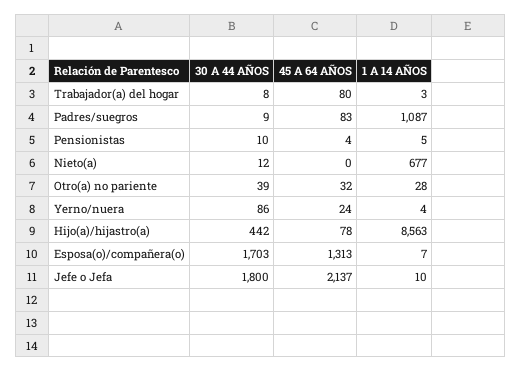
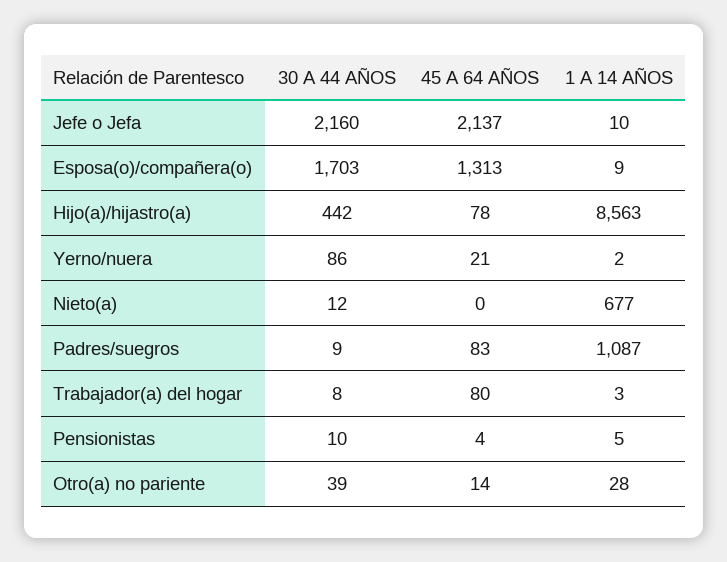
  {
    "30 A 44 AÑOS": {
      "Trabajador(a) del hogar": 8,
      "Padres/suegros": 9,
      "Pensionistas": 10,
      "Nieto(a)": 12,
      "Otro(a) no pariente": 39,
      "Yerno/nuera": 86,
      "Hijo(a)/hijastro(a)": 442,
      "Esposa(o)/compañera(o)": 1703,
-     "Jefe o Jefa": 1800
+     "Jefe o Jefa": 2160
    },
    "45 A 64 AÑOS": {
      "Trabajador(a) del hogar": 80,
      "Padres/suegros": 83,
      "Pensionistas": 4,
      "Nieto(a)": 0,
-     "Otro(a) no pariente": 32,
+     "Otro(a) no pariente": 14,
-     "Yerno/nuera": 24,
+     "Yerno/nuera": 21,
      "Hijo(a)/hijastro(a)": 78,
      "Esposa(o)/compañera(o)": 1313,
      "Jefe o Jefa": 2137
    },
    "1 A 14 AÑOS": {
      "Trabajador(a) del hogar": 3,
      "Padres/suegros": 1087,
      "Pensionistas": 5,
      "Nieto(a)": 677,
      "Otro(a) no pariente": 28,
-     "Yerno/nuera": 4,
+     "Yerno/nuera": 2,
      "Hijo(a)/hijastro(a)": 8563,
-     "Esposa(o)/compañera(o)": 7,
+     "Esposa(o)/compañera(o)": 9,
      "Jefe o Jefa": 10
    }
  }

